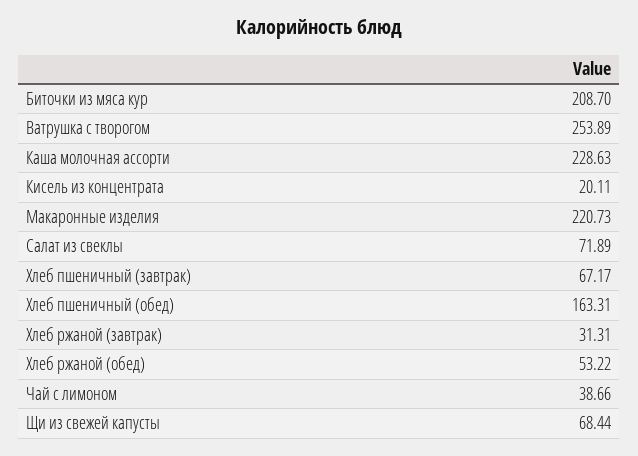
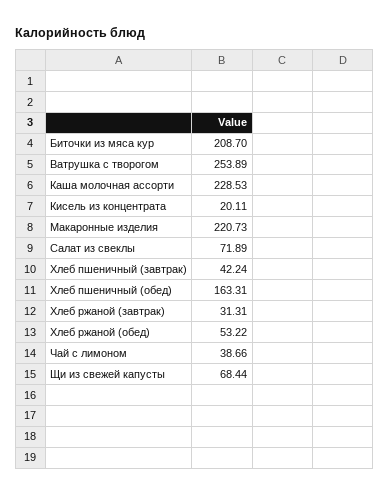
  {
    "Биточки из мяса кур": 208.7,
    "Ватрушка с творогом": 253.89,
-   "Каша молочная ассорти": 228.63,
+   "Каша молочная ассорти": 228.53,
    "Кисель из концентрата": 20.11,
    "Макаронные изделия": 220.73,
    "Салат из свеклы": 71.89,
-   "Хлеб пшеничный (завтрак)": 67.17,
+   "Хлеб пшеничный (завтрак)": 42.24,
    "Хлеб пшеничный (обед)": 163.31,
    "Хлеб ржаной (завтрак)": 31.31,
    "Хлеб ржаной (обед)": 53.22,
    "Чай с лимоном": 38.66,
    "Щи из свежей капусты": 68.44
  }

